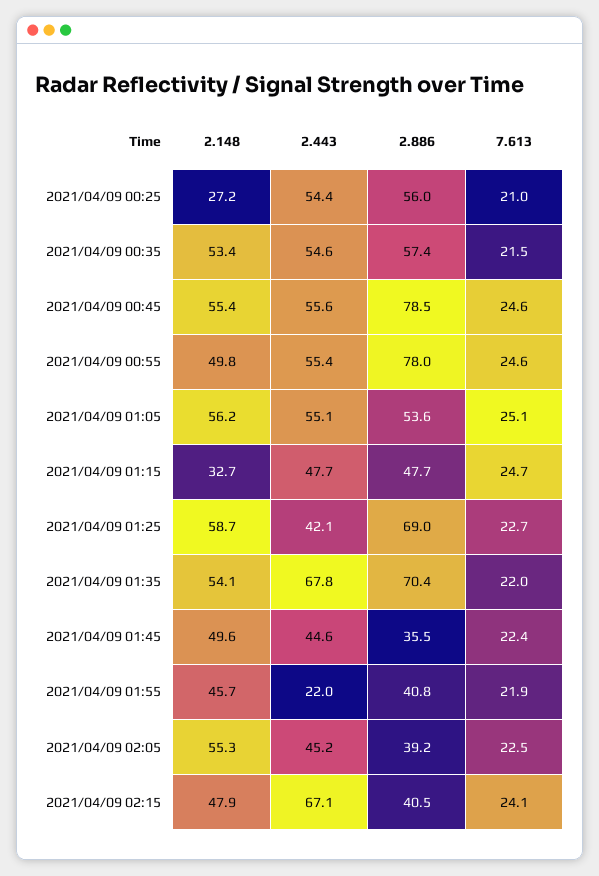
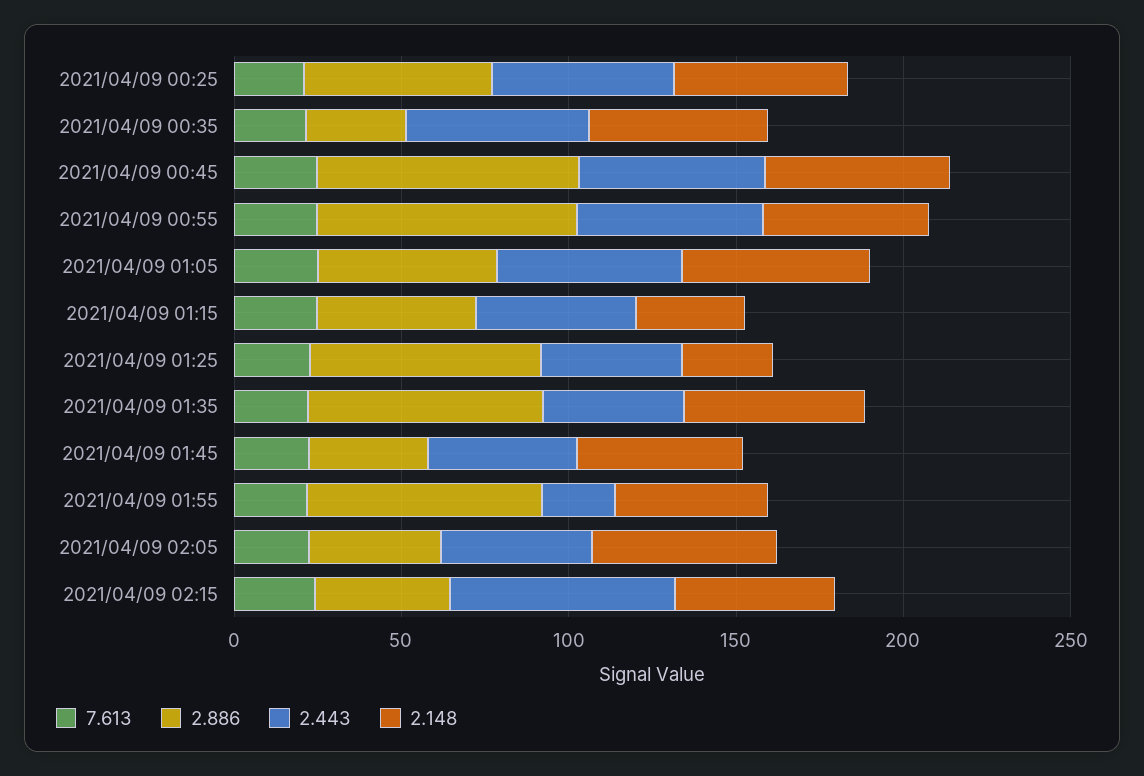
  {
    "2.148": {
-     "2021/04/09 00:25": 27.2,
+     "2021/04/09 00:25": 50,
      "2021/04/09 00:35": 53.4,
      "2021/04/09 00:45": 55.4,
      "2021/04/09 00:55": 49.8,
      "2021/04/09 01:05": 56.2,
      "2021/04/09 01:15": 32.7,
-     "2021/04/09 01:25": 58.7,
+     "2021/04/09 01:25": 30,
      "2021/04/09 01:35": 54.1,
      "2021/04/09 01:45": 49.6,
      "2021/04/09 01:55": 45.7,
      "2021/04/09 02:05": 55.3,
      "2021/04/09 02:15": 47.9
    },
    "2.443": {
      "2021/04/09 00:25": 54.4,
      "2021/04/09 00:35": 54.6,
      "2021/04/09 00:45": 55.6,
      "2021/04/09 00:55": 55.4,
      "2021/04/09 01:05": 55.1,
      "2021/04/09 01:15": 47.7,
      "2021/04/09 01:25": 42.1,
-     "2021/04/09 01:35": 67.8,
+     "2021/04/09 01:35": 40,
      "2021/04/09 01:45": 44.6,
      "2021/04/09 01:55": 22,
      "2021/04/09 02:05": 45.2,
      "2021/04/09 02:15": 67.1
    },
    "2.886": {
      "2021/04/09 00:25": 56,
-     "2021/04/09 00:35": 57.4,
+     "2021/04/09 00:35": 30,
      "2021/04/09 00:45": 78.5,
      "2021/04/09 00:55": 78,
      "2021/04/09 01:05": 53.6,
      "2021/04/09 01:15": 47.7,
      "2021/04/09 01:25": 69,
      "2021/04/09 01:35": 70.4,
      "2021/04/09 01:45": 35.5,
-     "2021/04/09 01:55": 40.8,
+     "2021/04/09 01:55": 70,
      "2021/04/09 02:05": 39.2,
      "2021/04/09 02:15": 40.5
    },
    "7.613": {
      "2021/04/09 00:25": 21,
      "2021/04/09 00:35": 21.5,
      "2021/04/09 00:45": 24.6,
      "2021/04/09 00:55": 24.6,
      "2021/04/09 01:05": 25.1,
      "2021/04/09 01:15": 24.7,
      "2021/04/09 01:25": 22.7,
      "2021/04/09 01:35": 22,
      "2021/04/09 01:45": 22.4,
      "2021/04/09 01:55": 21.9,
      "2021/04/09 02:05": 22.5,
      "2021/04/09 02:15": 24.1
    }
  }

